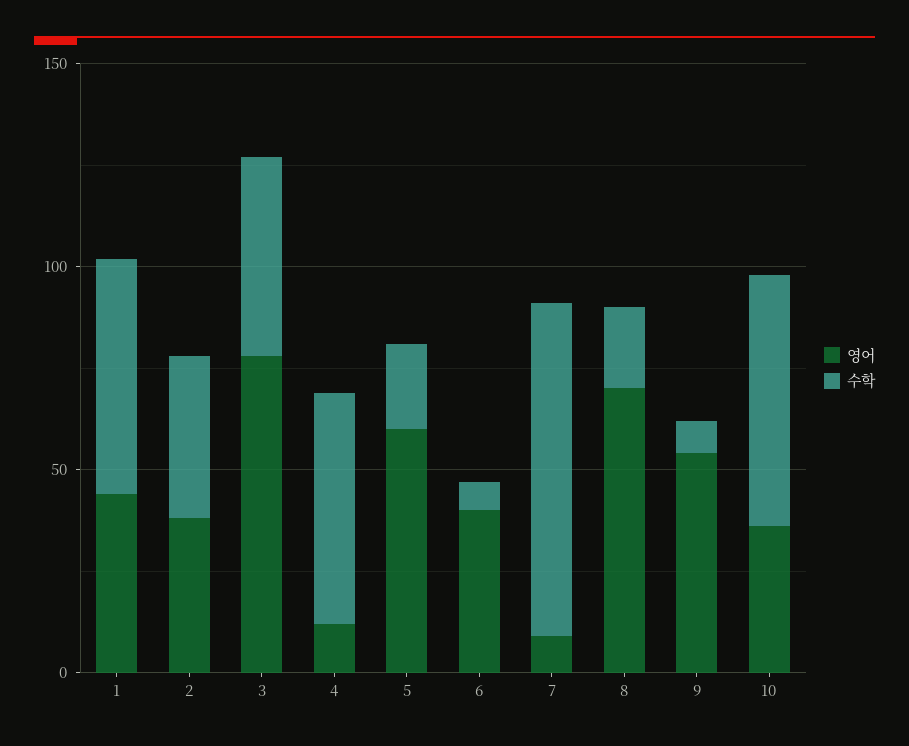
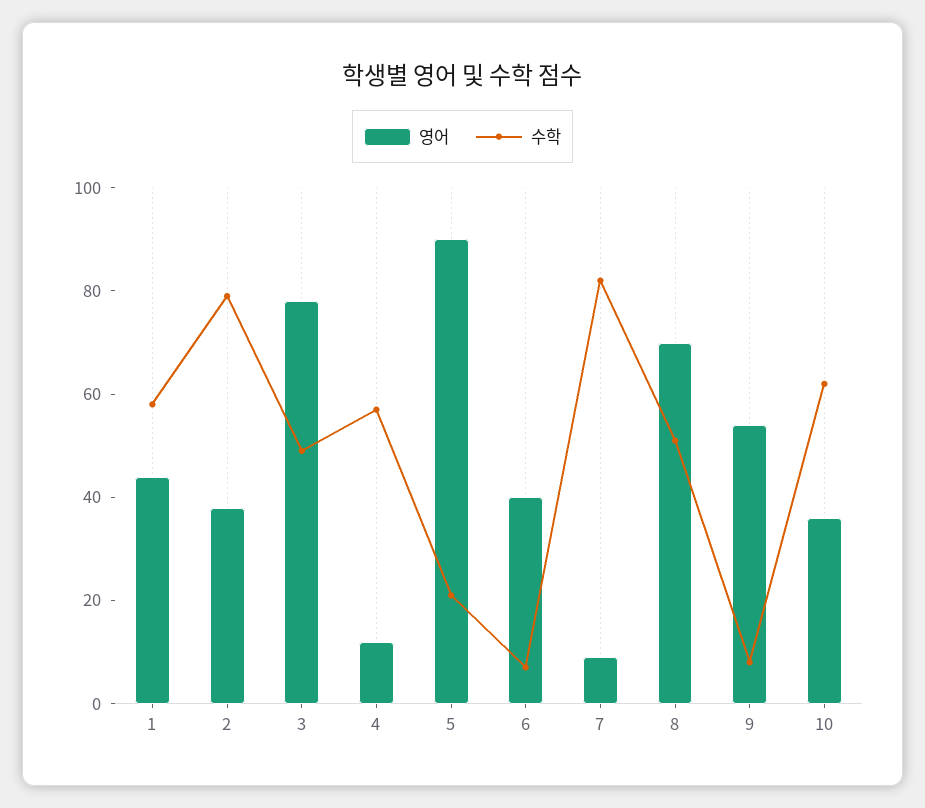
  {
    "영어": {
      "1": 45,
      "2": 40,
      "3": 80,
      "4": 10,
-     "5": 60,
+     "5": 90,
      "6": 40,
      "7": 10,
      "8": 70,
      "9": 55,
      "10": 35
    },
    "수학": {
      "1": 60,
-     "2": 40,
+     "2": 80,
      "3": 50,
      "4": 55,
      "5": 20,
      "6": 5,
      "7": 80,
-     "8": 20,
+     "8": 50,
      "9": 10,
      "10": 60
    }
  }

